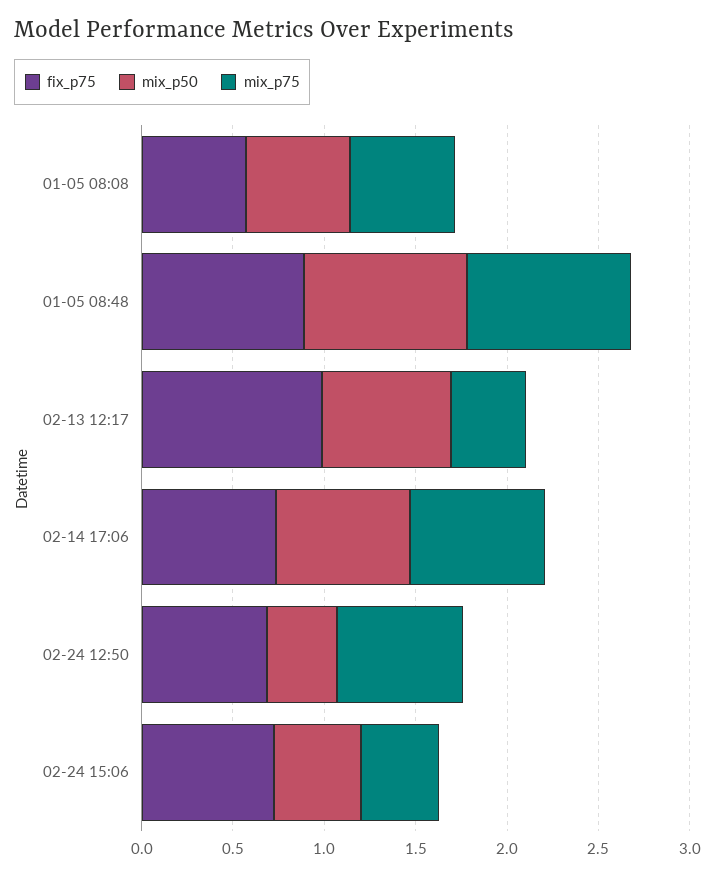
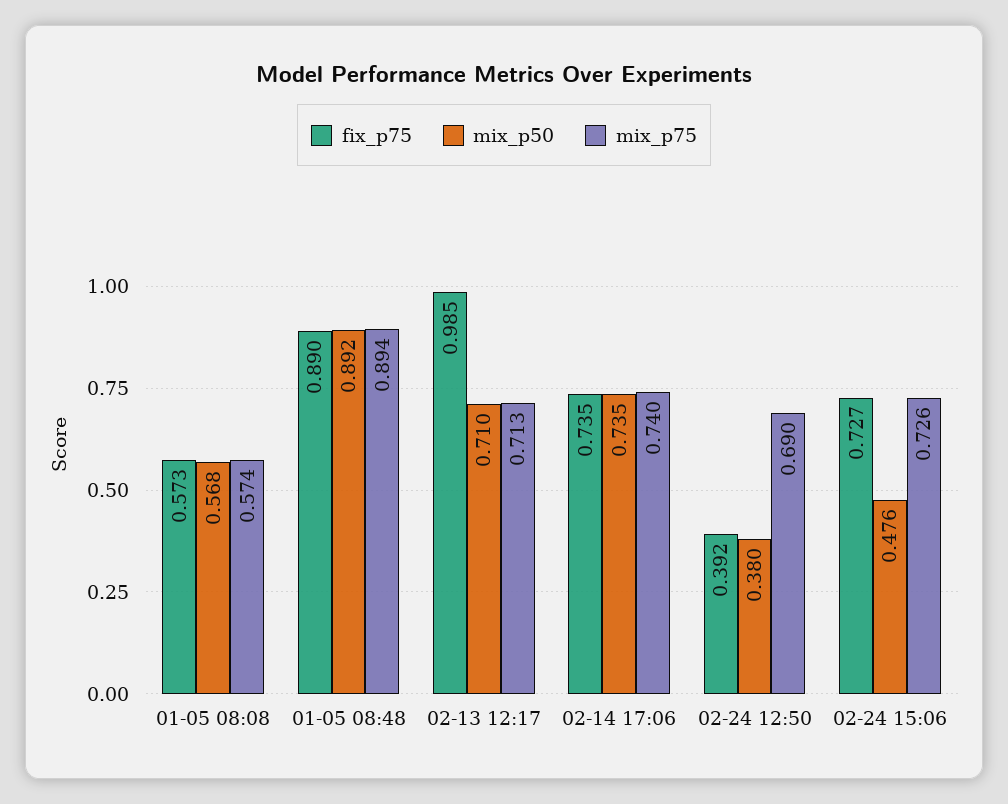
  {
    "fix_p75": {
      "01-05 08:08": 0.573,
      "01-05 08:48": 0.89,
      "02-13 12:17": 0.985,
      "02-14 17:06": 0.735,
-     "02-24 12:50": 0.7,
+     "02-24 12:50": 0.392,
      "02-24 15:06": 0.727
    },
    "mix_p50": {
      "01-05 08:08": 0.568,
      "01-05 08:48": 0.892,
      "02-13 12:17": 0.71,
      "02-14 17:06": 0.735,
      "02-24 12:50": 0.38,
      "02-24 15:06": 0.476
    },
    "mix_p75": {
      "01-05 08:08": 0.574,
      "01-05 08:48": 0.894,
-     "02-13 12:17": 0.4,
+     "02-13 12:17": 0.713,
      "02-14 17:06": 0.74,
      "02-24 12:50": 0.69,
-     "02-24 15:06": 0.4
+     "02-24 15:06": 0.726
    }
  }

